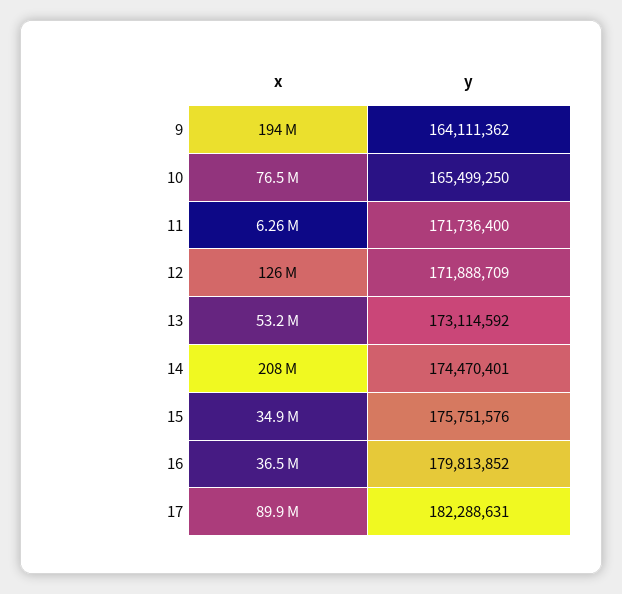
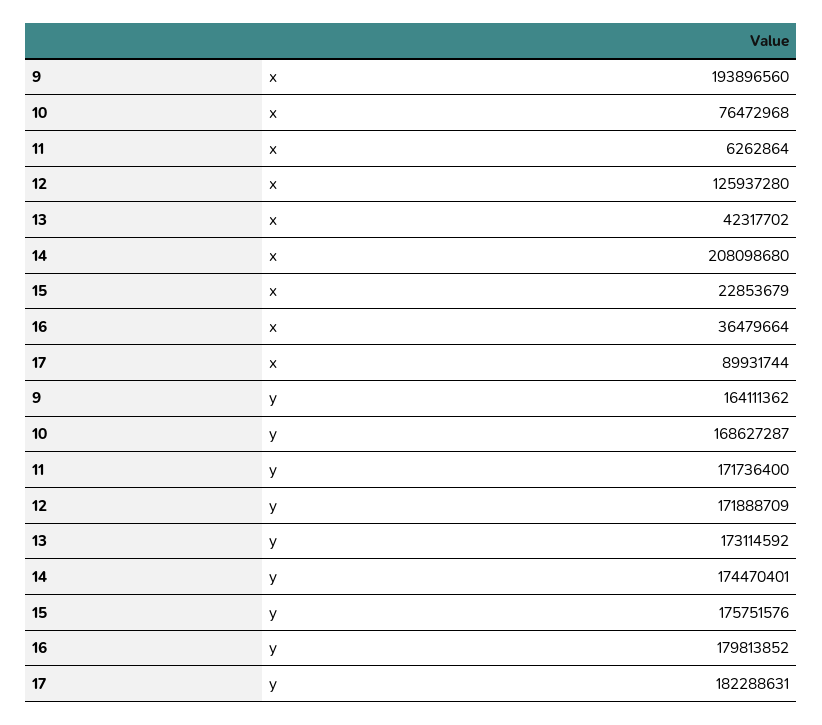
  {
    "x": {
      "9": 193896560,
      "10": 76472968,
      "11": 6262864,
      "12": 125937280,
-     "13": 53200000,
+     "13": 42317702,
      "14": 208098680,
-     "15": 34900000,
+     "15": 22853679,
      "16": 36479664,
      "17": 89931744
    },
    "y": {
      "9": 164111362,
-     "10": 165499250,
+     "10": 168627287,
      "11": 171736400,
      "12": 171888709,
      "13": 173114592,
      "14": 174470401,
      "15": 175751576,
      "16": 179813852,
      "17": 182288631
    }
  }

